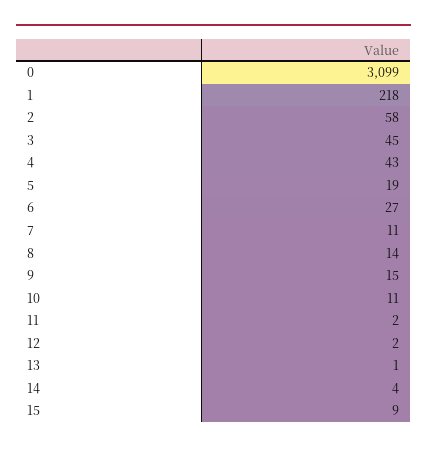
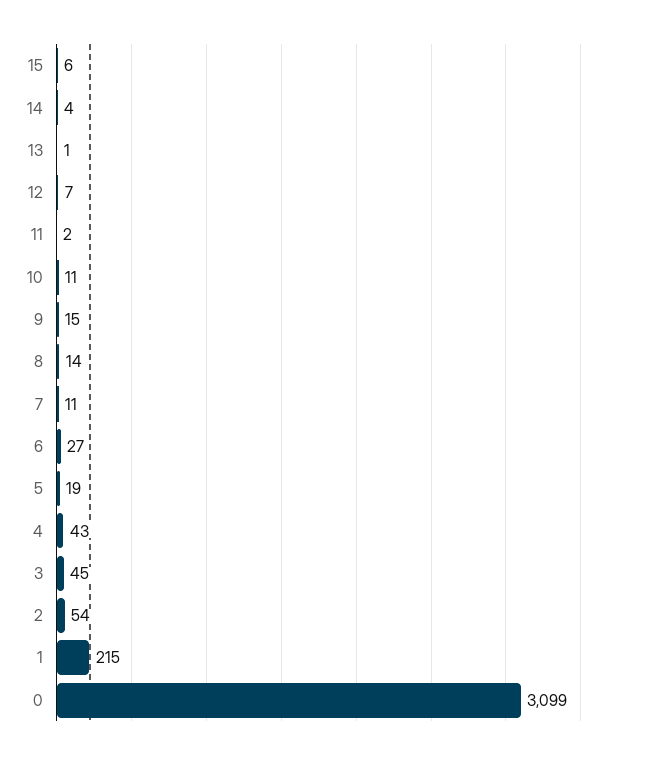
  {
    "0": 3099,
-   "1": 218,
+   "1": 215,
-   "2": 58,
+   "2": 54,
    "3": 45,
    "4": 43,
    "5": 19,
    "6": 27,
    "7": 11,
    "8": 14,
    "9": 15,
    "10": 11,
    "11": 2,
-   "12": 2,
+   "12": 7,
    "13": 1,
    "14": 4,
-   "15": 9
+   "15": 6
  }

